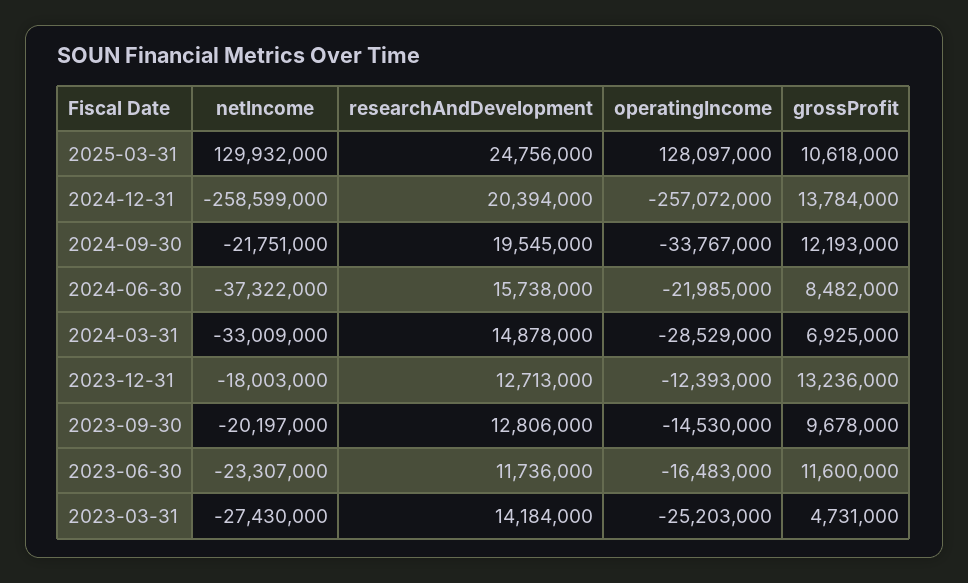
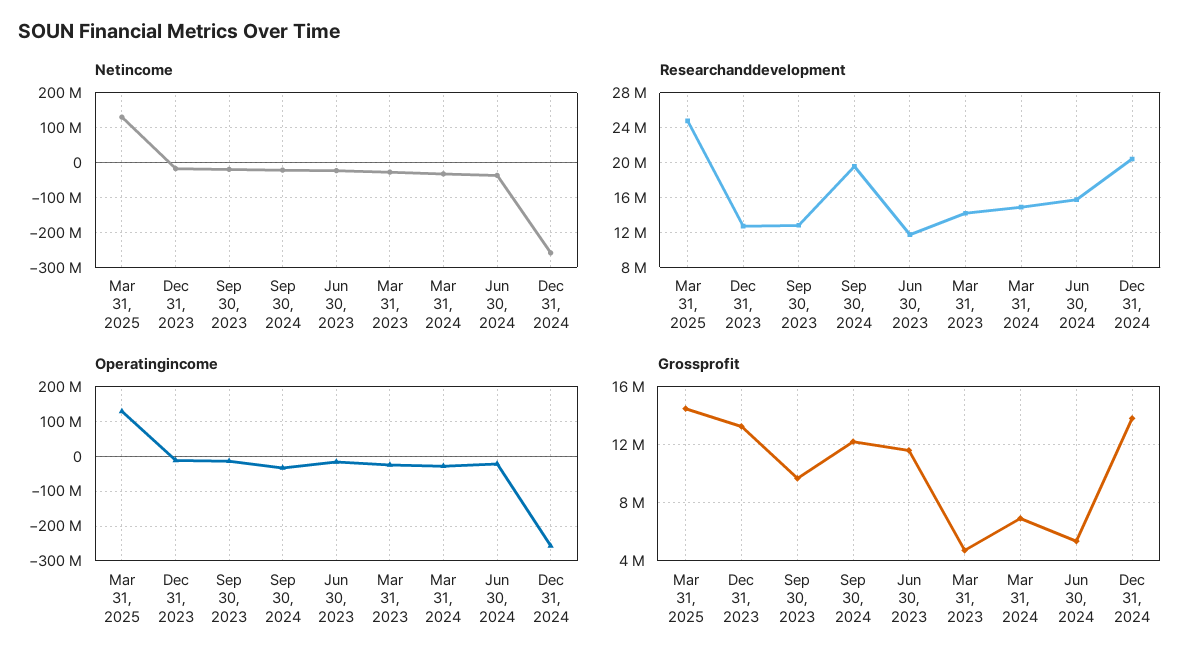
  {
    "netIncome": {
      "2025-03-31": 129932000,
      "2024-12-31": -258599000,
      "2024-09-30": -21751000,
      "2024-06-30": -37322000,
      "2024-03-31": -33009000,
      "2023-12-31": -18003000,
      "2023-09-30": -20197000,
      "2023-06-30": -23307000,
      "2023-03-31": -27430000
    },
    "researchAndDevelopment": {
      "2025-03-31": 24756000,
      "2024-12-31": 20394000,
      "2024-09-30": 19545000,
      "2024-06-30": 15738000,
      "2024-03-31": 14878000,
      "2023-12-31": 12713000,
      "2023-09-30": 12806000,
      "2023-06-30": 11736000,
      "2023-03-31": 14184000
    },
    "operatingIncome": {
      "2025-03-31": 128097000,
      "2024-12-31": -257072000,
      "2024-09-30": -33767000,
      "2024-06-30": -21985000,
      "2024-03-31": -28529000,
      "2023-12-31": -12393000,
      "2023-09-30": -14530000,
      "2023-06-30": -16483000,
      "2023-03-31": -25203000
    },
    "grossProfit": {
-     "2025-03-31": 10618000,
+     "2025-03-31": 14500000,
      "2024-12-31": 13784000,
      "2024-09-30": 12193000,
-     "2024-06-30": 8482000,
+     "2024-06-30": 5500000,
      "2024-03-31": 6925000,
      "2023-12-31": 13236000,
      "2023-09-30": 9678000,
      "2023-06-30": 11600000,
      "2023-03-31": 4731000
    }
  }

